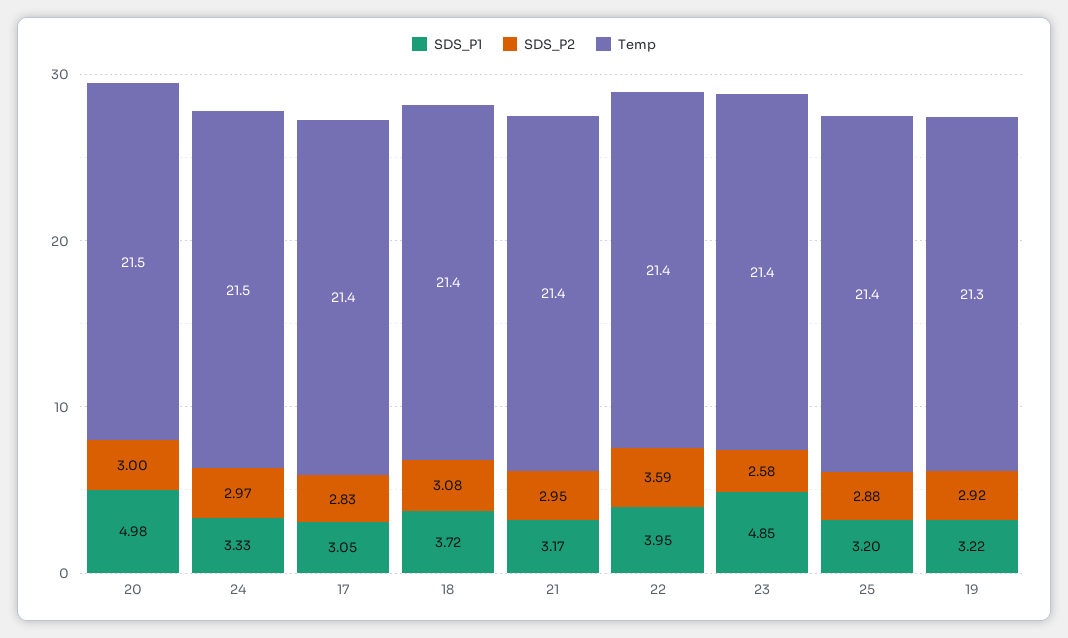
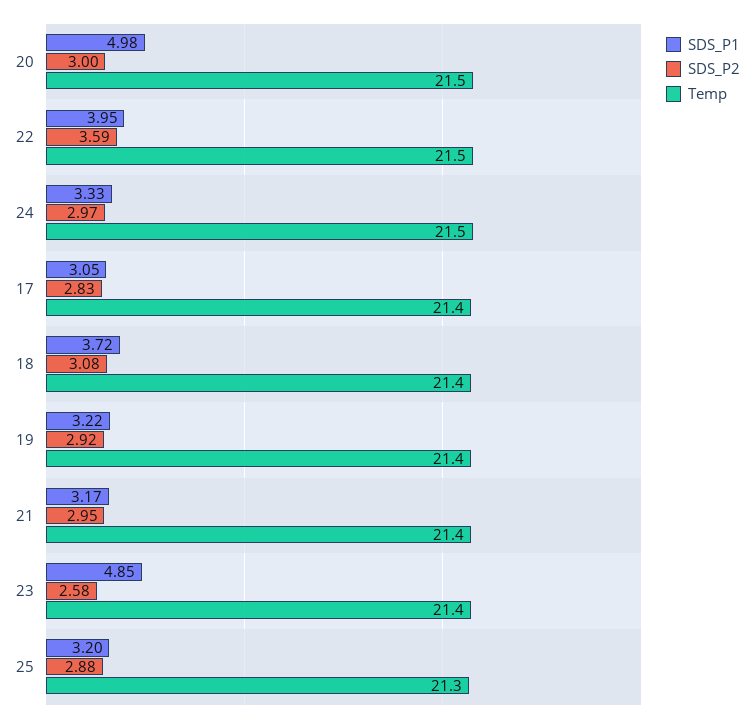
  {
    "SDS_P1": {
      "20": 4.98,
      "24": 3.33,
      "17": 3.05,
      "18": 3.72,
      "21": 3.17,
      "22": 3.95,
      "23": 4.85,
      "25": 3.2,
      "19": 3.22
    },
    "SDS_P2": {
      "20": 3,
      "24": 2.97,
      "17": 2.83,
      "18": 3.08,
      "21": 2.95,
      "22": 3.59,
      "23": 2.58,
      "25": 2.88,
      "19": 2.92
    },
    "Temp": {
      "20": 21.5,
      "24": 21.5,
      "17": 21.4,
      "18": 21.4,
      "21": 21.4,
-     "22": 21.4,
+     "22": 21.5,
      "23": 21.4,
-     "25": 21.4,
+     "25": 21.3,
-     "19": 21.3
+     "19": 21.4
    }
  }

